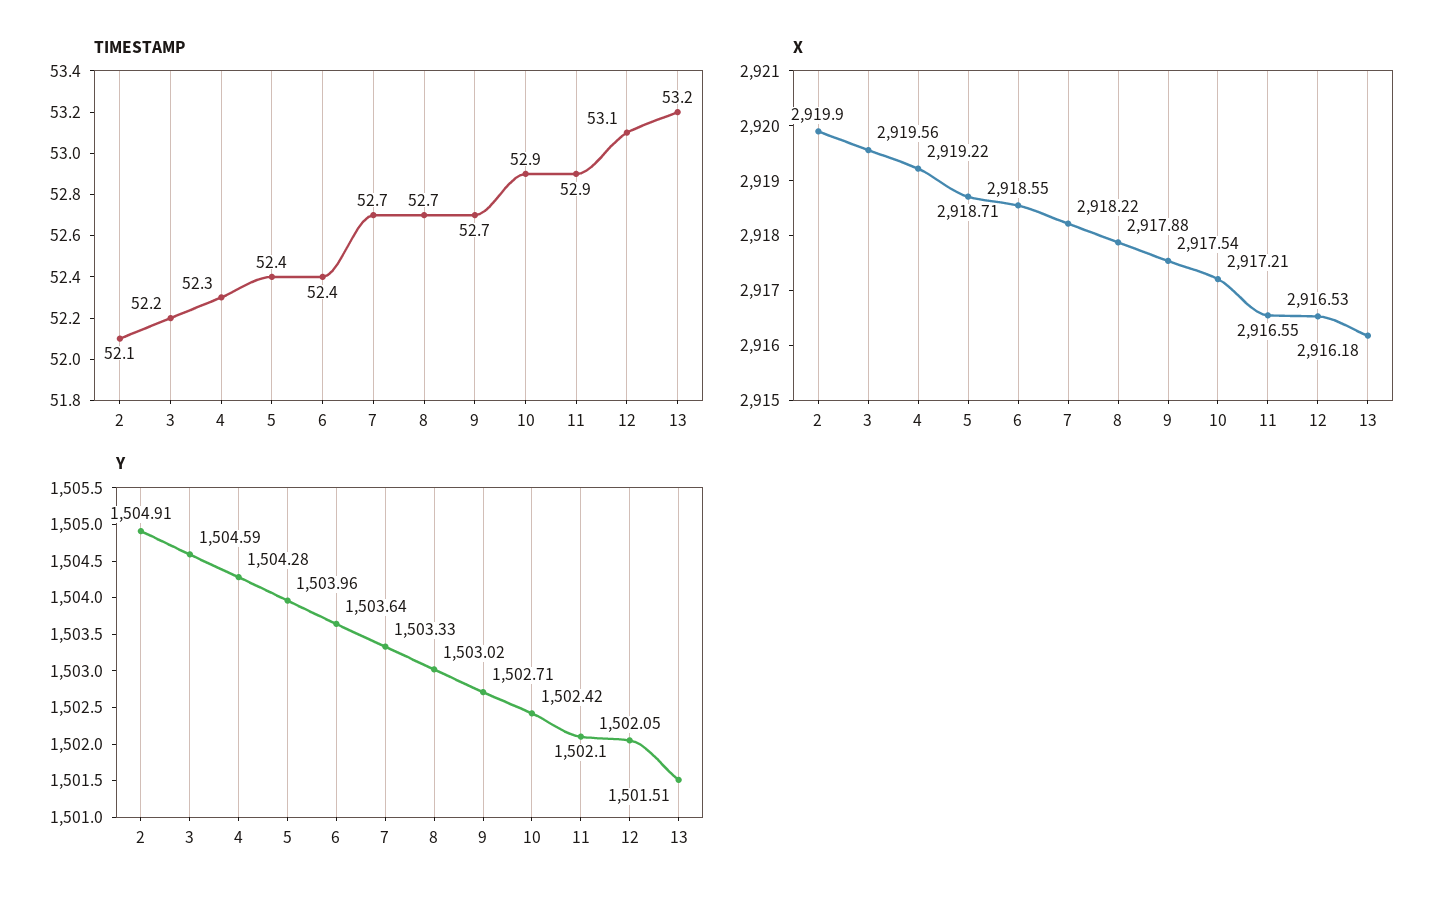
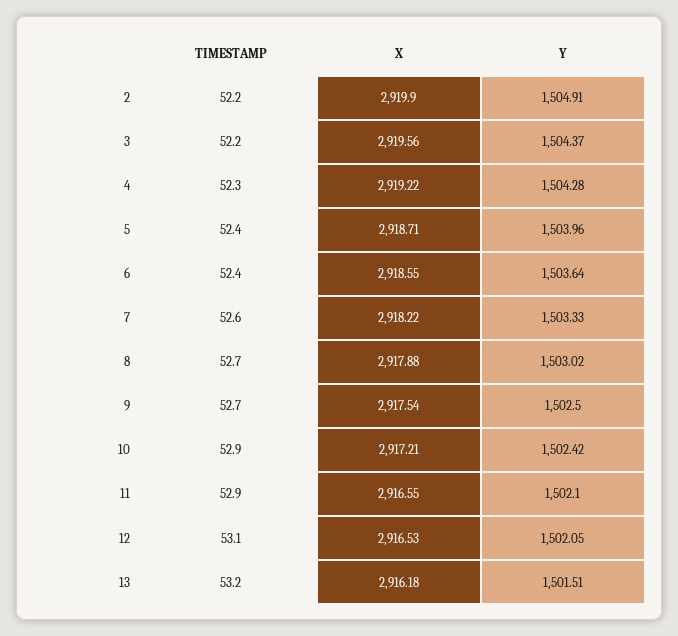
  {
    "TIMESTAMP": {
-     "2": 52.1,
+     "2": 52.2,
      "3": 52.2,
      "4": 52.3,
      "5": 52.4,
      "6": 52.4,
-     "7": 52.7,
+     "7": 52.6,
      "8": 52.7,
      "9": 52.7,
      "10": 52.9,
      "11": 52.9,
      "12": 53.1,
      "13": 53.2
    },
    "X": {
      "2": 2919.9,
      "3": 2919.56,
      "4": 2919.22,
      "5": 2918.71,
      "6": 2918.55,
      "7": 2918.22,
      "8": 2917.88,
      "9": 2917.54,
      "10": 2917.21,
      "11": 2916.55,
      "12": 2916.53,
      "13": 2916.18
    },
    "Y": {
      "2": 1504.91,
-     "3": 1504.59,
+     "3": 1504.37,
      "4": 1504.28,
      "5": 1503.96,
      "6": 1503.64,
      "7": 1503.33,
      "8": 1503.02,
-     "9": 1502.71,
+     "9": 1502.5,
      "10": 1502.42,
      "11": 1502.1,
      "12": 1502.05,
      "13": 1501.51
    }
  }

